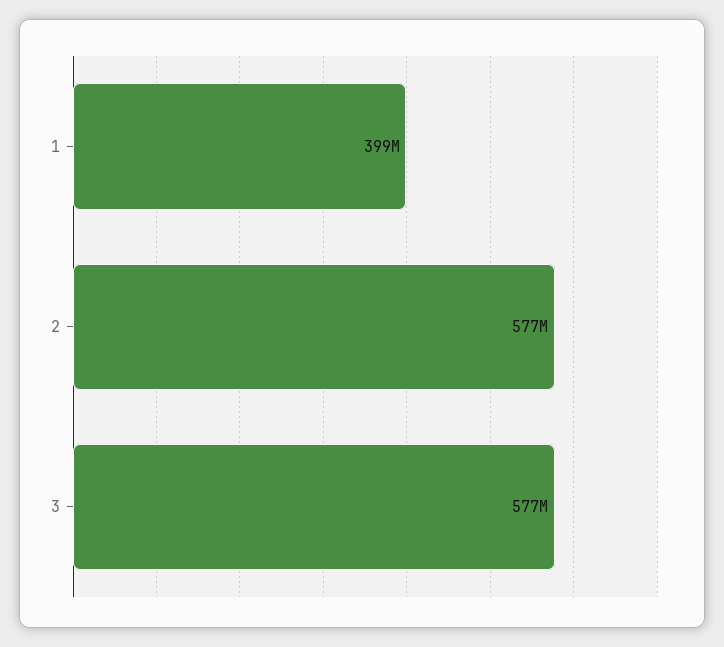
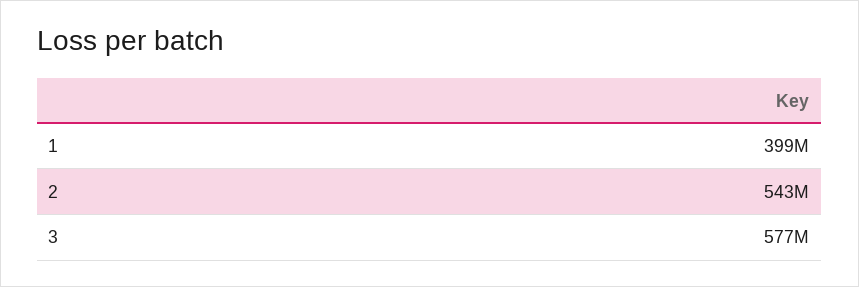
  {
    "1": 399000000,
-   "2": 577000000,
+   "2": 543000000,
    "3": 577000000
  }

